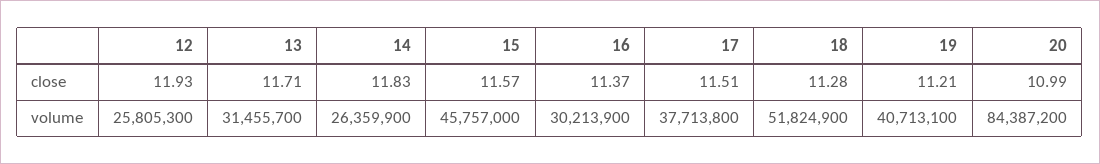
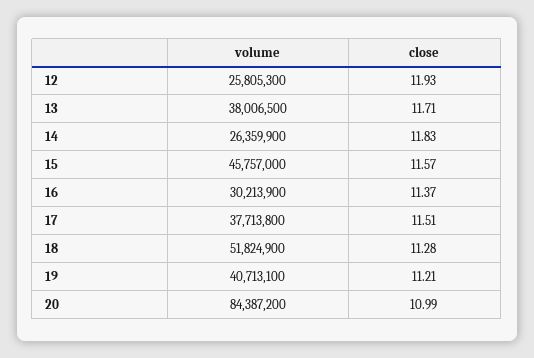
  {
    "12": {
      "close": 11.93,
      "volume": 25805300
    },
    "13": {
      "close": 11.71,
-     "volume": 31455700
+     "volume": 38006500
    },
    "14": {
      "close": 11.83,
      "volume": 26359900
    },
    "15": {
      "close": 11.57,
      "volume": 45757000
    },
    "16": {
      "close": 11.37,
      "volume": 30213900
    },
    "17": {
      "close": 11.51,
      "volume": 37713800
    },
    "18": {
      "close": 11.28,
      "volume": 51824900
    },
    "19": {
      "close": 11.21,
      "volume": 40713100
    },
    "20": {
      "close": 10.99,
      "volume": 84387200
    }
  }

